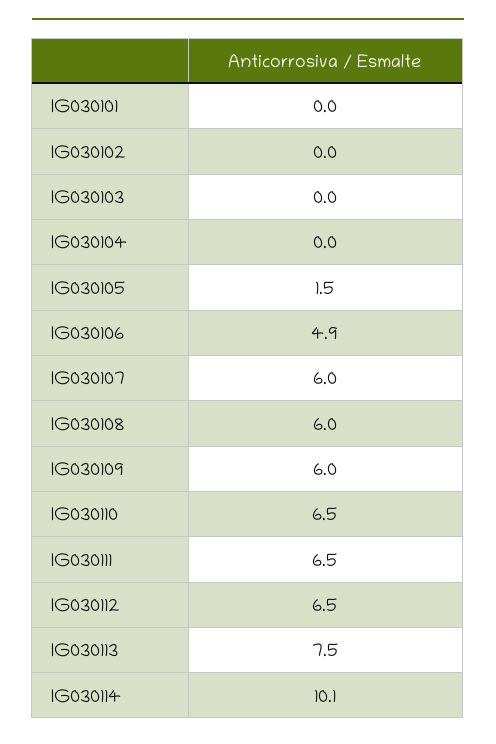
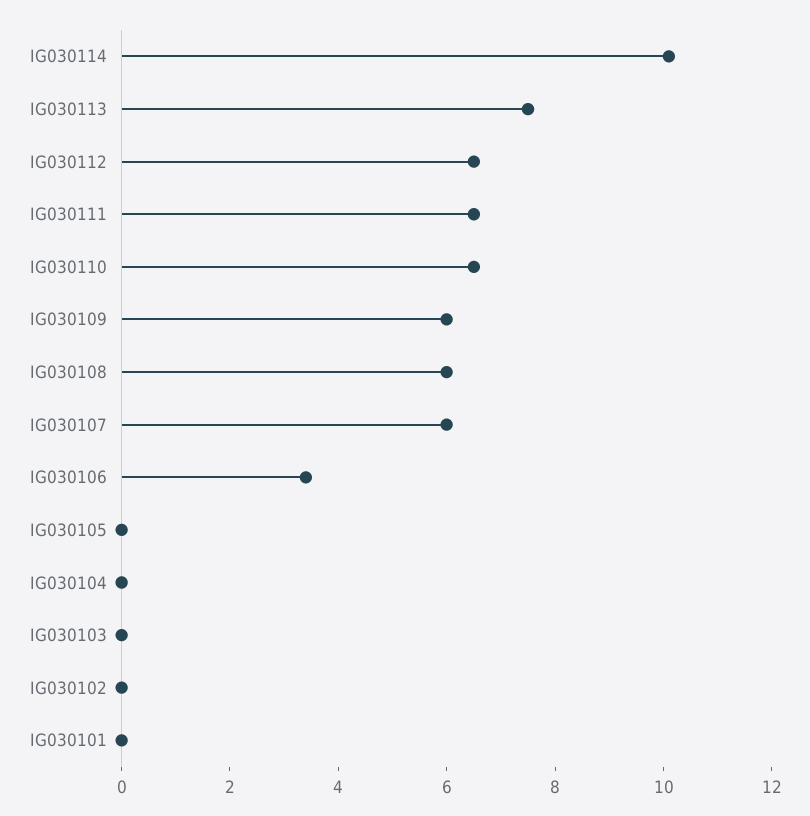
  {
    "IG030101": 0,
    "IG030102": 0,
    "IG030103": 0,
    "IG030104": 0,
-   "IG030105": 1.5,
+   "IG030105": 0,
-   "IG030106": 4.9,
+   "IG030106": 3.5,
    "IG030107": 6,
    "IG030108": 6,
    "IG030109": 6,
    "IG030110": 6.5,
    "IG030111": 6.5,
    "IG030112": 6.5,
    "IG030113": 7.5,
    "IG030114": 10.1
  }

